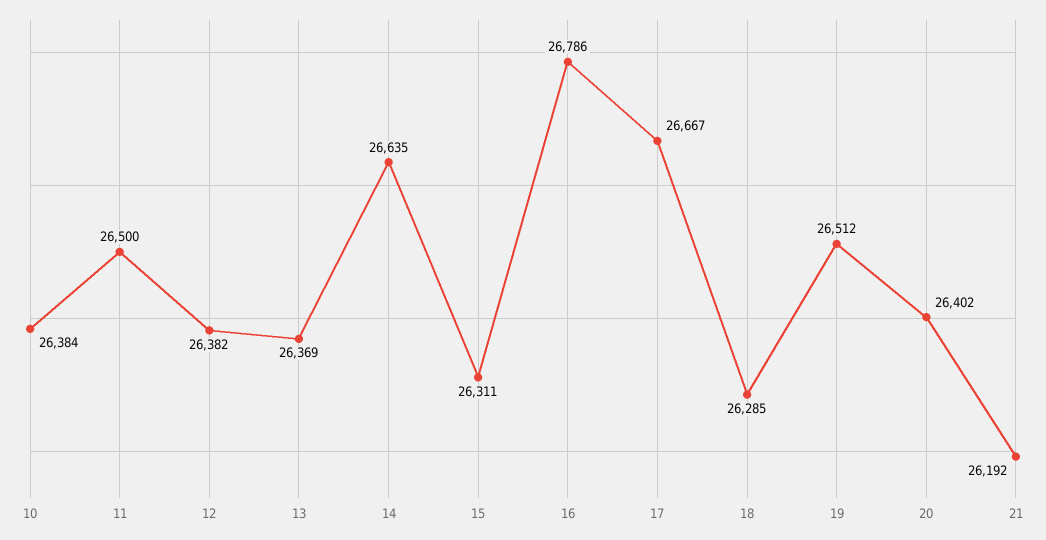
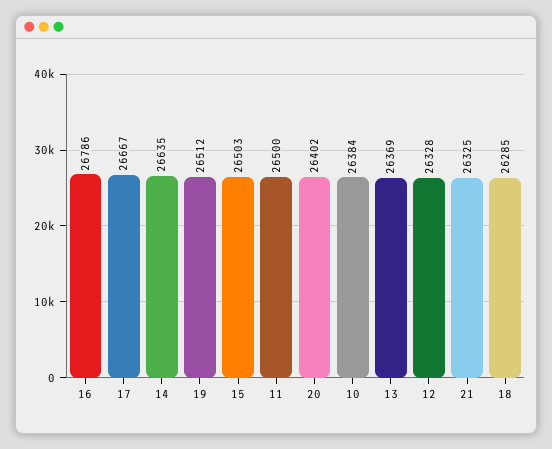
  {
    "10": 26384,
    "11": 26500,
-   "12": 26382,
+   "12": 26328,
    "13": 26369,
    "14": 26635,
-   "15": 26311,
+   "15": 26503,
    "16": 26786,
    "17": 26667,
    "18": 26285,
    "19": 26512,
    "20": 26402,
-   "21": 26192
+   "21": 26325
  }

